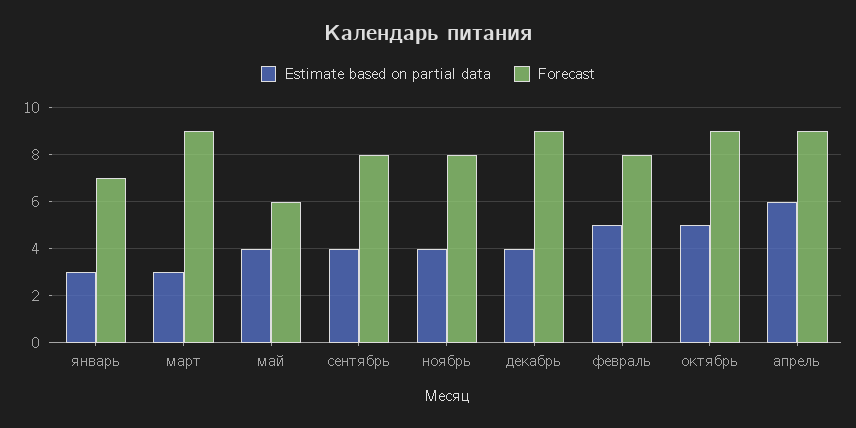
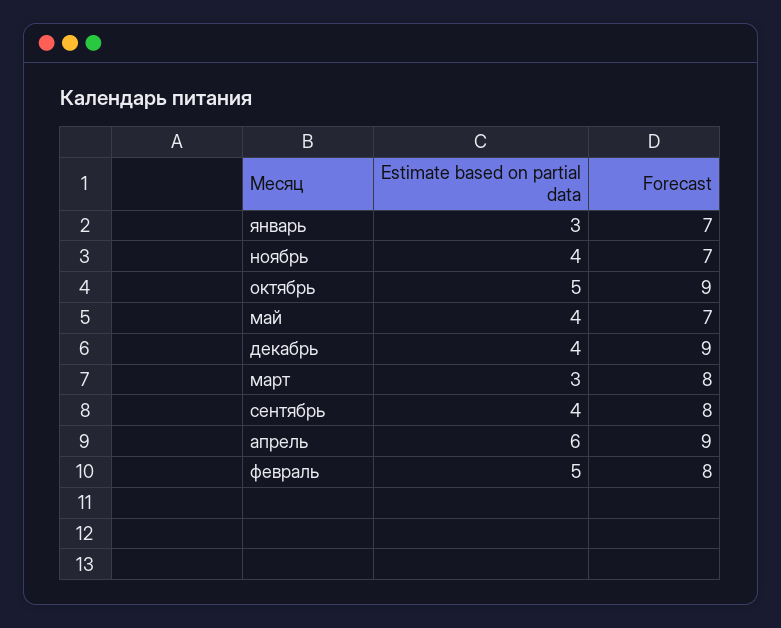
  {
    "Estimate based on partial data": {
      "январь": 3,
      "март": 3,
      "май": 4,
      "сентябрь": 4,
      "ноябрь": 4,
      "декабрь": 4,
      "февраль": 5,
      "октябрь": 5,
      "апрель": 6
    },
    "Forecast": {
      "январь": 7,
-     "март": 9,
+     "март": 8,
-     "май": 6,
+     "май": 7,
      "сентябрь": 8,
-     "ноябрь": 8,
+     "ноябрь": 7,
      "декабрь": 9,
      "февраль": 8,
      "октябрь": 9,
      "апрель": 9
    }
  }

